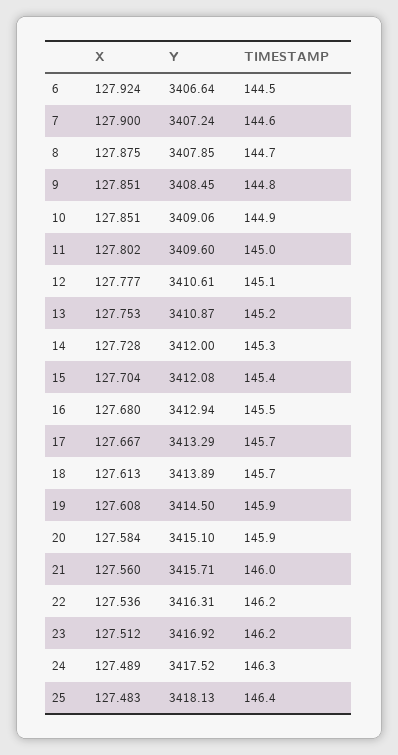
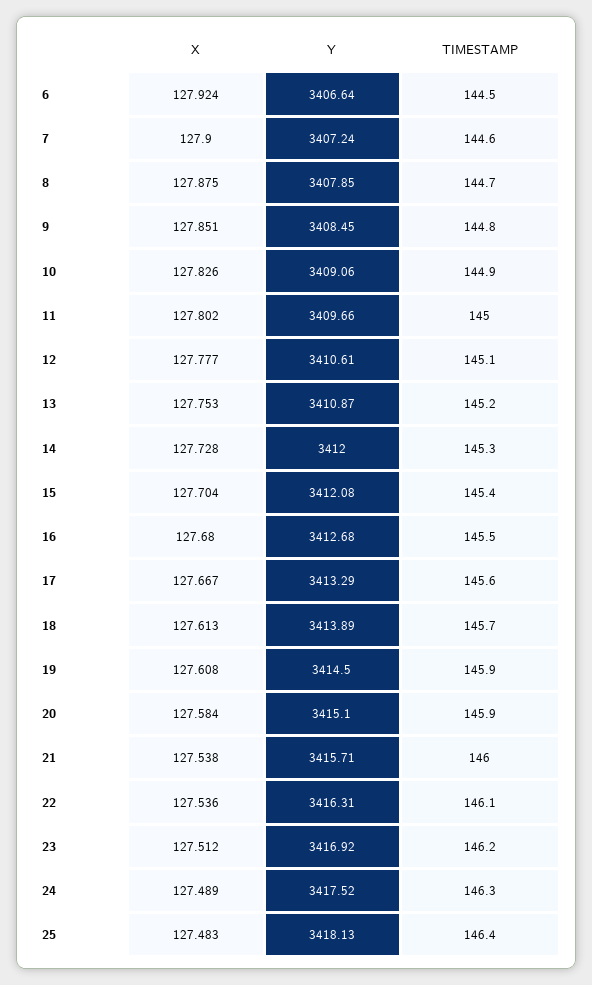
  {
    "X": {
      "6": 127.924,
      "7": 127.9,
      "8": 127.875,
      "9": 127.851,
-     "10": 127.851,
+     "10": 127.826,
      "11": 127.802,
      "12": 127.777,
      "13": 127.753,
      "14": 127.728,
      "15": 127.704,
      "16": 127.68,
      "17": 127.667,
      "18": 127.613,
      "19": 127.608,
      "20": 127.584,
-     "21": 127.56,
+     "21": 127.538,
      "22": 127.536,
      "23": 127.512,
      "24": 127.489,
      "25": 127.483
    },
    "Y": {
      "6": 3406.64,
      "7": 3407.24,
      "8": 3407.85,
      "9": 3408.45,
      "10": 3409.06,
-     "11": 3409.6,
+     "11": 3409.66,
      "12": 3410.61,
      "13": 3410.87,
      "14": 3412,
      "15": 3412.08,
-     "16": 3412.94,
+     "16": 3412.68,
      "17": 3413.29,
      "18": 3413.89,
      "19": 3414.5,
      "20": 3415.1,
      "21": 3415.71,
      "22": 3416.31,
      "23": 3416.92,
      "24": 3417.52,
      "25": 3418.13
    },
    "TIMESTAMP": {
      "6": 144.5,
      "7": 144.6,
      "8": 144.7,
      "9": 144.8,
      "10": 144.9,
      "11": 145,
      "12": 145.1,
      "13": 145.2,
      "14": 145.3,
      "15": 145.4,
      "16": 145.5,
-     "17": 145.7,
+     "17": 145.6,
      "18": 145.7,
      "19": 145.9,
      "20": 145.9,
      "21": 146,
-     "22": 146.2,
+     "22": 146.1,
      "23": 146.2,
      "24": 146.3,
      "25": 146.4
    }
  }

